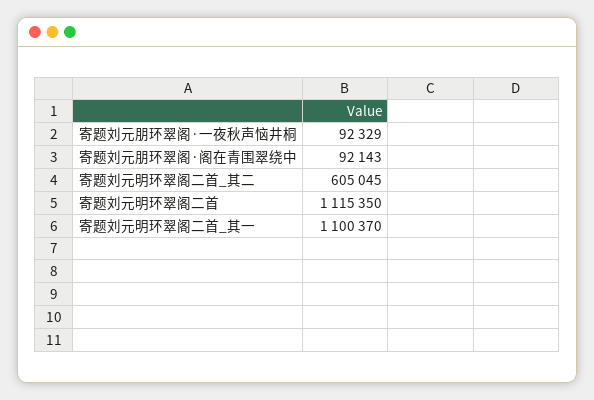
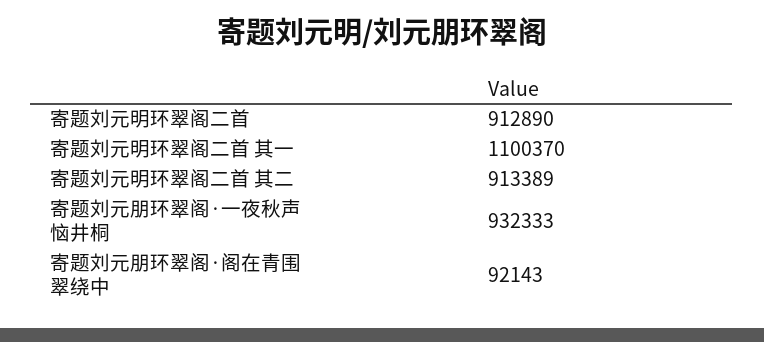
  {
-   "寄题刘元朋环翠阁·一夜秋声恼井桐": 92329,
+   "寄题刘元朋环翠阁·一夜秋声恼井桐": 932333,
    "寄题刘元朋环翠阁·阁在青围翠绕中": 92143,
-   "寄题刘元明环翠阁二首_其二": 605045,
+   "寄题刘元明环翠阁二首_其二": 913389,
-   "寄题刘元明环翠阁二首": 1115350,
+   "寄题刘元明环翠阁二首": 912890,
    "寄题刘元明环翠阁二首_其一": 1100370
  }

